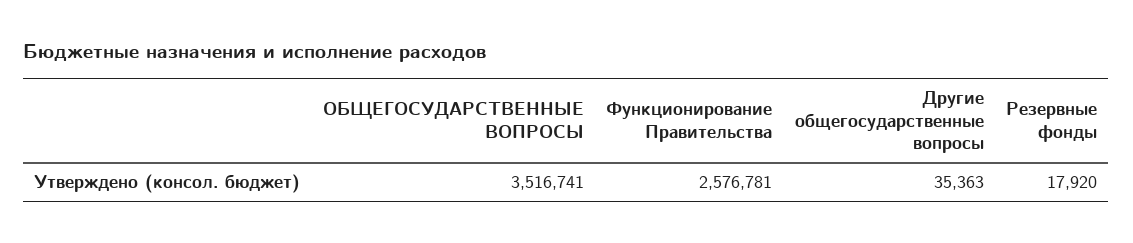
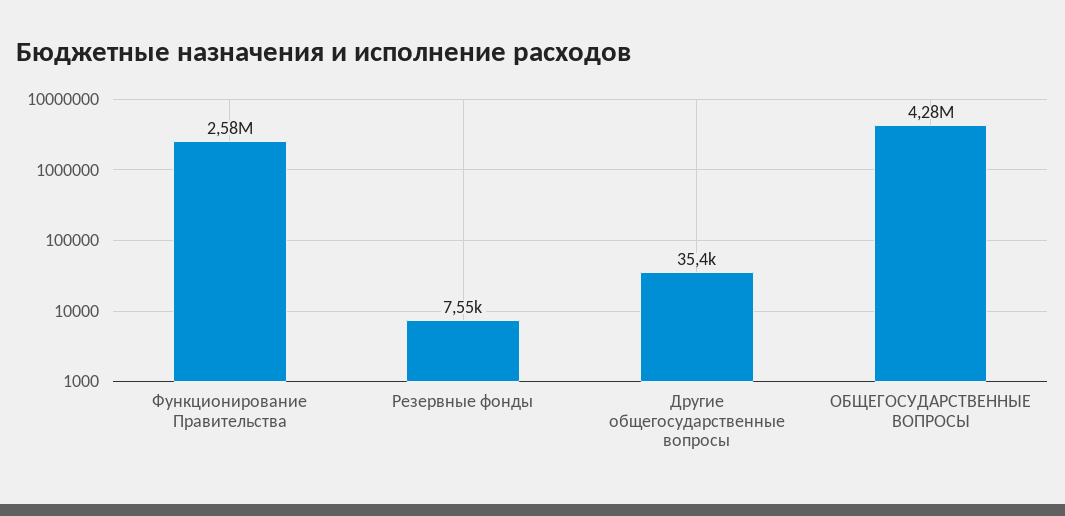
  {
-   "ОБЩЕГОСУДАРСТВЕННЫЕ ВОПРОСЫ": 3516741,
+   "ОБЩЕГОСУДАРСТВЕННЫЕ ВОПРОСЫ": 4280000,
    "Функционирование Правительства": 2576781,
    "Другие общегосударственные вопросы": 35363,
-   "Резервные фонды": 17920
+   "Резервные фонды": 7550
  }

